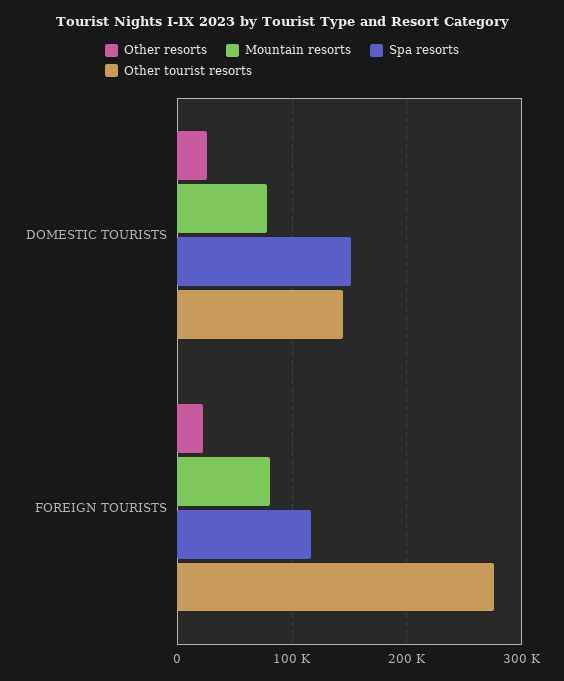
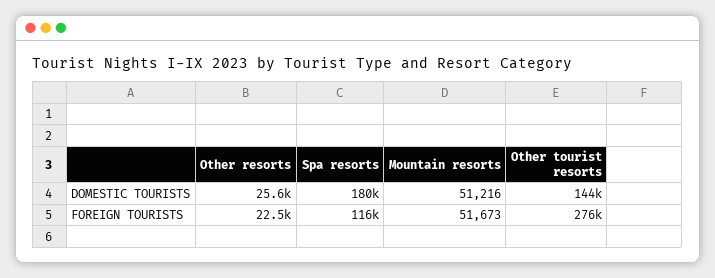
  {
    "Other resorts": {
      "DOMESTIC TOURISTS": 25600,
      "FOREIGN TOURISTS": 22500
    },
    "Mountain resorts": {
-     "DOMESTIC TOURISTS": 80000,
+     "DOMESTIC TOURISTS": 51216,
-     "FOREIGN TOURISTS": 80000
+     "FOREIGN TOURISTS": 51673
    },
    "Spa resorts": {
-     "DOMESTIC TOURISTS": 150000,
+     "DOMESTIC TOURISTS": 180000,
      "FOREIGN TOURISTS": 116000
    },
    "Other tourist resorts": {
      "DOMESTIC TOURISTS": 144000,
      "FOREIGN TOURISTS": 276000
    }
  }

